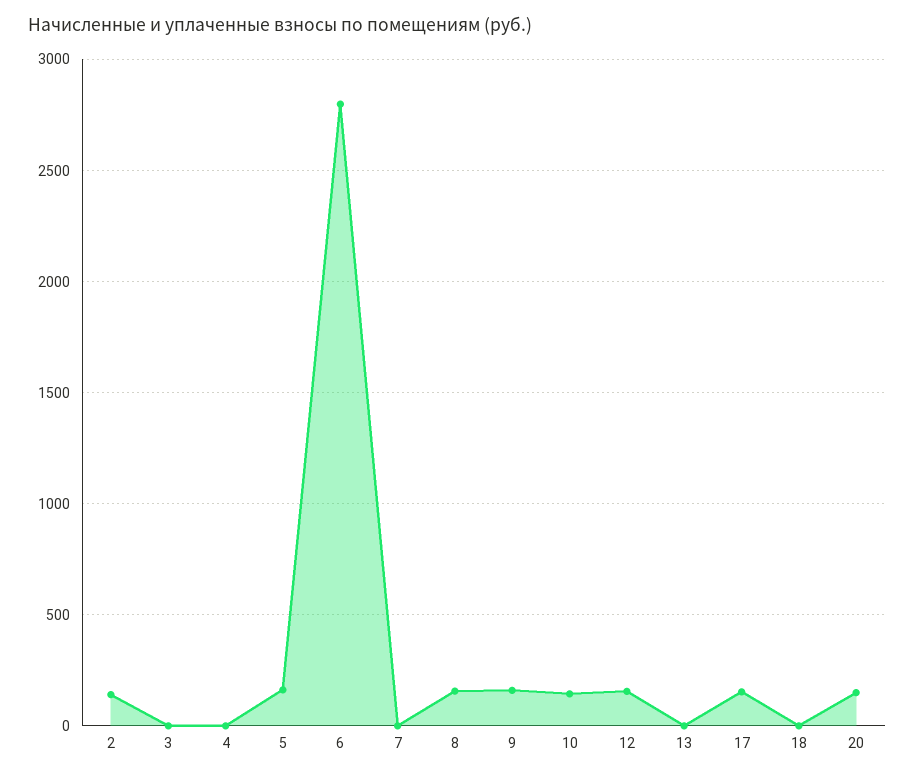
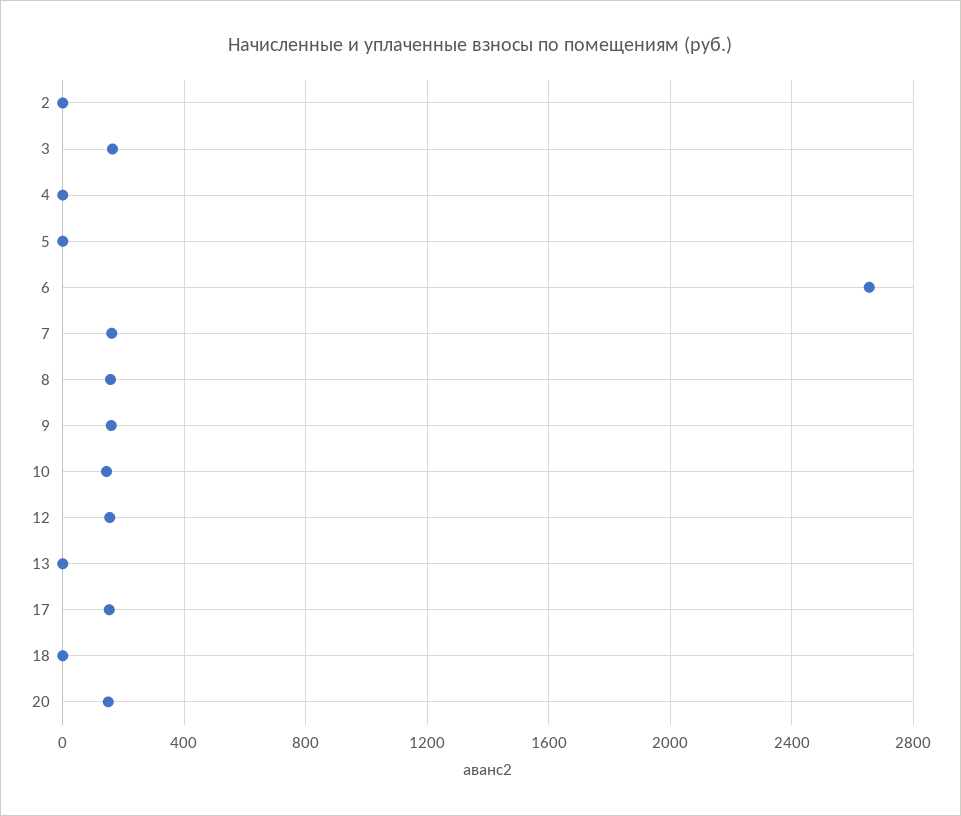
  {
-   "2": 150,
+   "2": 0,
-   "3": 0,
+   "3": 150,
    "4": 0,
-   "5": 150,
+   "5": 0,
-   "6": 2800,
+   "6": 2650,
-   "7": 0,
+   "7": 150,
    "8": 150,
    "9": 150,
    "10": 150,
    "12": 150,
    "13": 0,
    "17": 150,
    "18": 0,
    "20": 150
  }

